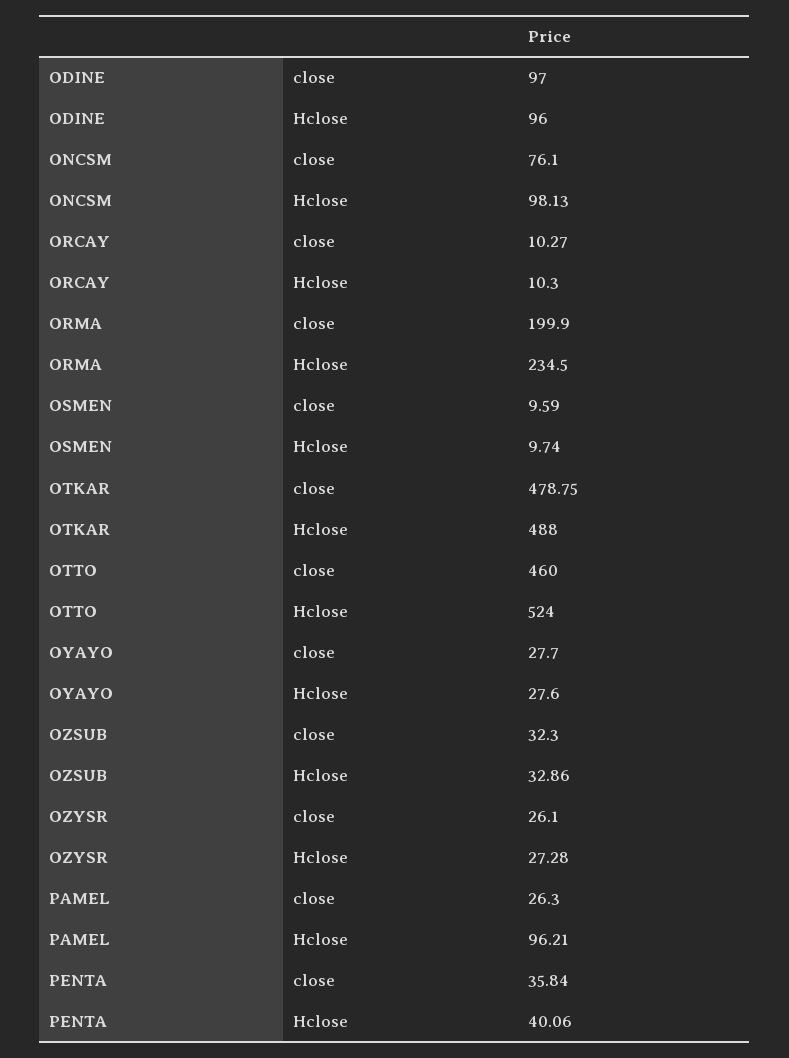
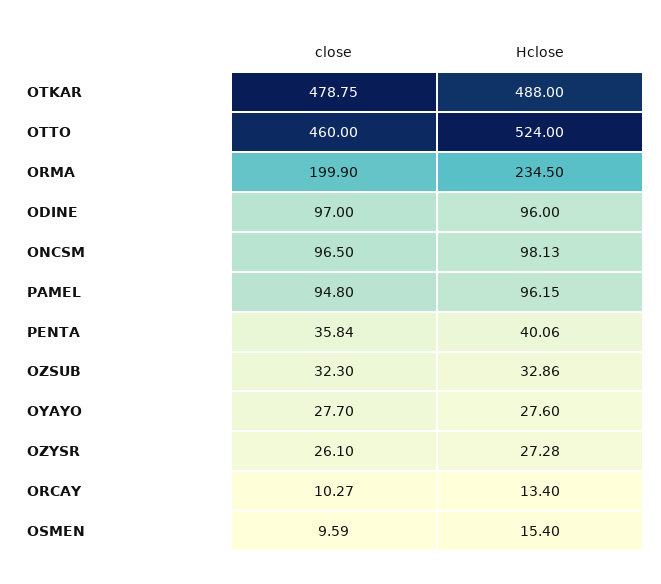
  {
    "ODINE": {
      "close": 97,
      "Hclose": 96
    },
    "ONCSM": {
-     "close": 76.1,
+     "close": 96.5,
      "Hclose": 98.13
    },
    "ORCAY": {
      "close": 10.27,
-     "Hclose": 10.3
+     "Hclose": 13.4
    },
    "ORMA": {
      "close": 199.9,
      "Hclose": 234.5
    },
    "OSMEN": {
      "close": 9.59,
-     "Hclose": 9.74
+     "Hclose": 15.4
    },
    "OTKAR": {
      "close": 478.75,
      "Hclose": 488
    },
    "OTTO": {
      "close": 460,
      "Hclose": 524
    },
    "OYAYO": {
      "close": 27.7,
      "Hclose": 27.6
    },
    "OZSUB": {
      "close": 32.3,
      "Hclose": 32.86
    },
    "OZYSR": {
      "close": 26.1,
      "Hclose": 27.28
    },
    "PAMEL": {
-     "close": 26.3,
+     "close": 94.8,
-     "Hclose": 96.21
+     "Hclose": 96.15
    },
    "PENTA": {
      "close": 35.84,
      "Hclose": 40.06
    }
  }

